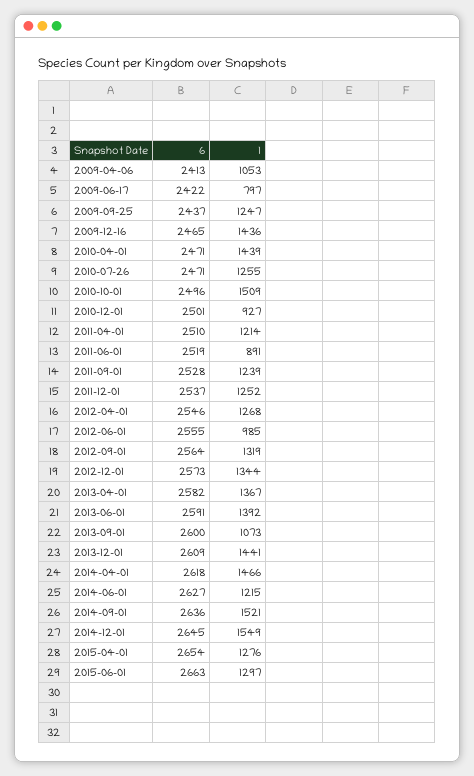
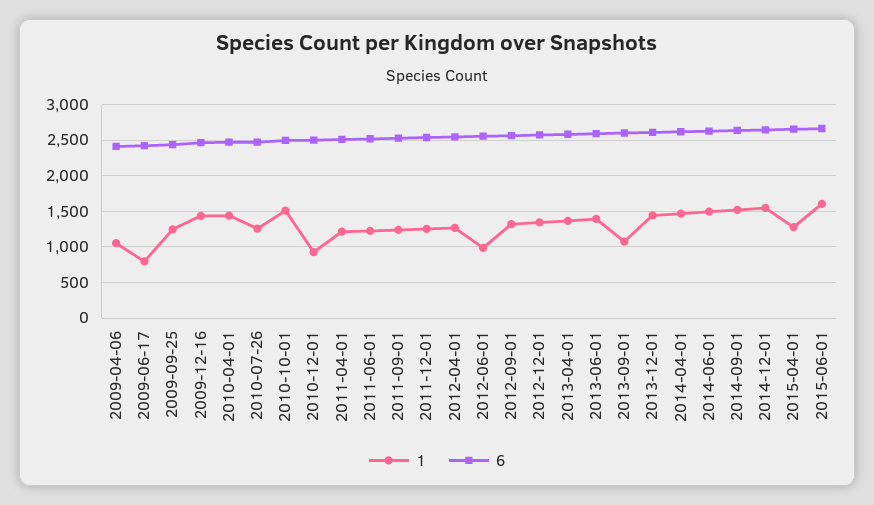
  {
    "6": {
      "2009-04-06": 2413,
      "2009-06-17": 2422,
      "2009-09-25": 2437,
      "2009-12-16": 2465,
      "2010-04-01": 2471,
      "2010-07-26": 2471,
      "2010-10-01": 2496,
      "2010-12-01": 2501,
      "2011-04-01": 2510,
      "2011-06-01": 2519,
      "2011-09-01": 2528,
      "2011-12-01": 2537,
      "2012-04-01": 2546,
      "2012-06-01": 2555,
      "2012-09-01": 2564,
      "2012-12-01": 2573,
      "2013-04-01": 2582,
      "2013-06-01": 2591,
      "2013-09-01": 2600,
      "2013-12-01": 2609,
      "2014-04-01": 2618,
      "2014-06-01": 2627,
      "2014-09-01": 2636,
      "2014-12-01": 2645,
      "2015-04-01": 2654,
      "2015-06-01": 2663
    },
    "1": {
      "2009-04-06": 1053,
      "2009-06-17": 797,
      "2009-09-25": 1247,
      "2009-12-16": 1436,
      "2010-04-01": 1439,
      "2010-07-26": 1255,
      "2010-10-01": 1509,
      "2010-12-01": 927,
      "2011-04-01": 1214,
-     "2011-06-01": 891,
+     "2011-06-01": 1200,
      "2011-09-01": 1239,
      "2011-12-01": 1252,
      "2012-04-01": 1268,
      "2012-06-01": 985,
      "2012-09-01": 1319,
      "2012-12-01": 1344,
      "2013-04-01": 1367,
      "2013-06-01": 1392,
      "2013-09-01": 1073,
      "2013-12-01": 1441,
      "2014-04-01": 1466,
-     "2014-06-01": 1215,
+     "2014-06-01": 1500,
      "2014-09-01": 1521,
      "2014-12-01": 1549,
      "2015-04-01": 1276,
-     "2015-06-01": 1297
+     "2015-06-01": 1600
    }
  }

